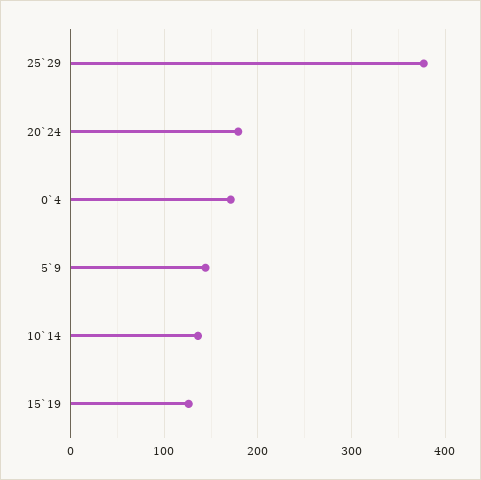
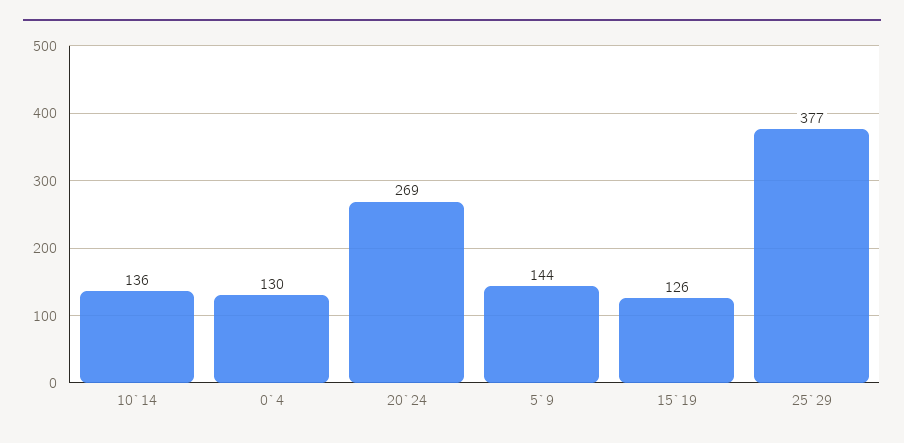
  {
    "25`29": 377,
-   "20`24": 180,
+   "20`24": 269,
-   "0`4": 170,
+   "0`4": 130,
    "5`9": 144,
    "10`14": 136,
    "15`19": 126
  }

